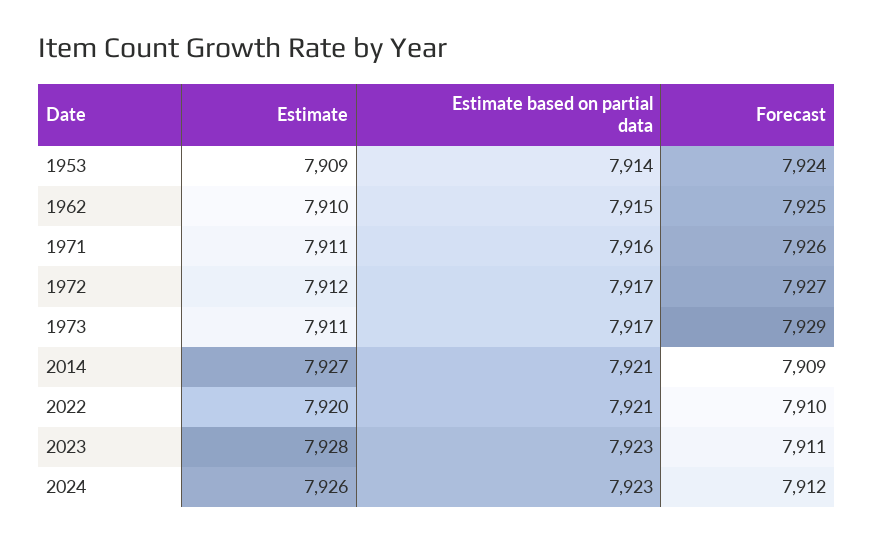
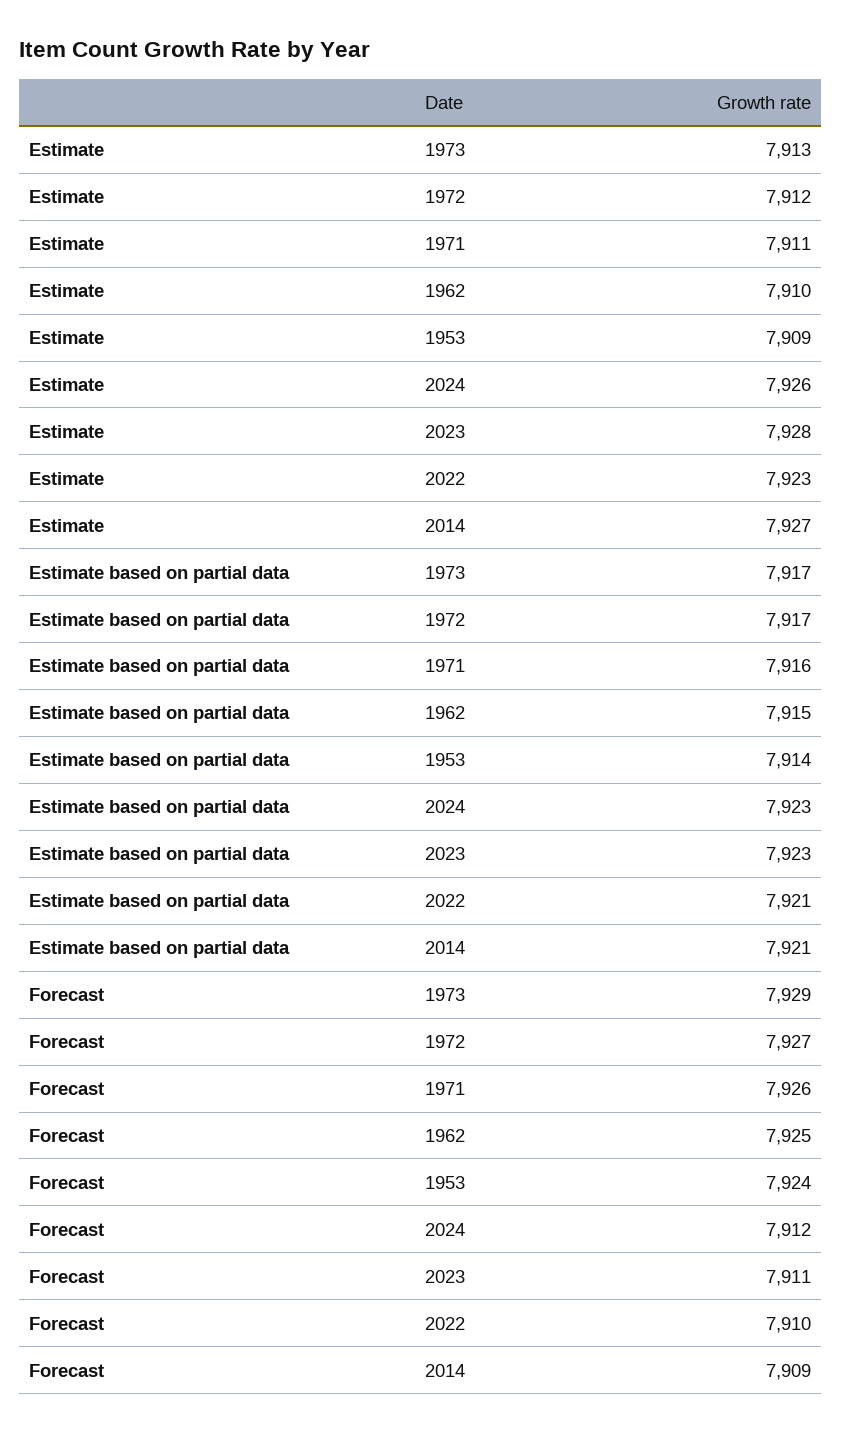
  {
    "Estimate": {
      "1953": 7909,
      "1962": 7910,
      "1971": 7911,
      "1972": 7912,
-     "1973": 7911,
+     "1973": 7913,
      "2014": 7927,
-     "2022": 7920,
+     "2022": 7923,
      "2023": 7928,
      "2024": 7926
    },
    "Estimate based on partial data": {
      "1953": 7914,
      "1962": 7915,
      "1971": 7916,
      "1972": 7917,
      "1973": 7917,
      "2014": 7921,
      "2022": 7921,
      "2023": 7923,
      "2024": 7923
    },
    "Forecast": {
      "1953": 7924,
      "1962": 7925,
      "1971": 7926,
      "1972": 7927,
      "1973": 7929,
      "2014": 7909,
      "2022": 7910,
      "2023": 7911,
      "2024": 7912
    }
  }

